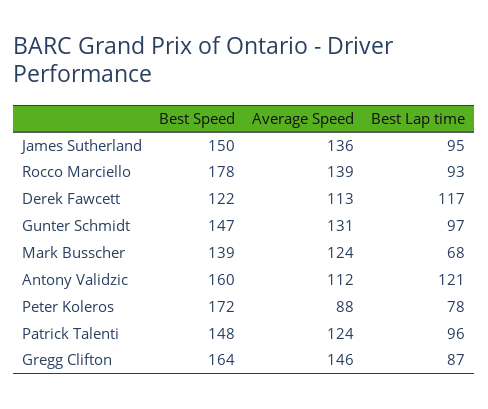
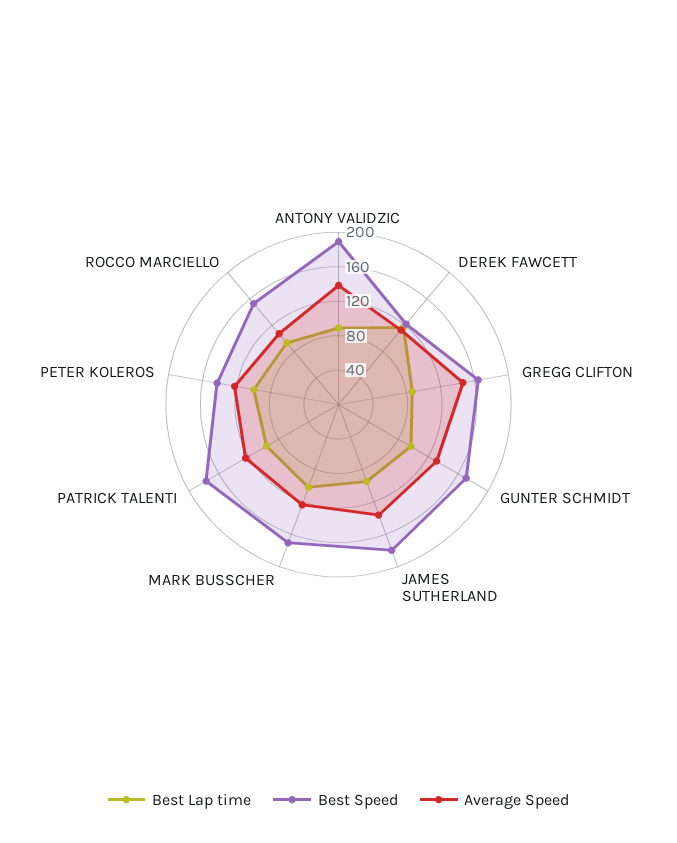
  {
    "Best Speed": {
-     "James Sutherland": 150,
+     "James Sutherland": 180,
-     "Rocco Marciello": 178,
+     "Rocco Marciello": 150,
      "Derek Fawcett": 122,
-     "Gunter Schmidt": 147,
+     "Gunter Schmidt": 170,
-     "Mark Busscher": 139,
+     "Mark Busscher": 170,
-     "Antony Validzic": 160,
+     "Antony Validzic": 190,
-     "Peter Koleros": 172,
+     "Peter Koleros": 140,
-     "Patrick Talenti": 148,
+     "Patrick Talenti": 180,
      "Gregg Clifton": 164
    },
    "Average Speed": {
      "James Sutherland": 136,
-     "Rocco Marciello": 139,
+     "Rocco Marciello": 110,
      "Derek Fawcett": 113,
      "Gunter Schmidt": 131,
      "Mark Busscher": 124,
-     "Antony Validzic": 112,
+     "Antony Validzic": 140,
-     "Peter Koleros": 88,
+     "Peter Koleros": 120,
      "Patrick Talenti": 124,
      "Gregg Clifton": 146
    },
    "Best Lap time": {
      "James Sutherland": 95,
      "Rocco Marciello": 93,
      "Derek Fawcett": 117,
      "Gunter Schmidt": 97,
-     "Mark Busscher": 68,
+     "Mark Busscher": 100,
-     "Antony Validzic": 121,
+     "Antony Validzic": 90,
-     "Peter Koleros": 78,
+     "Peter Koleros": 100,
      "Patrick Talenti": 96,
      "Gregg Clifton": 87
    }
  }

